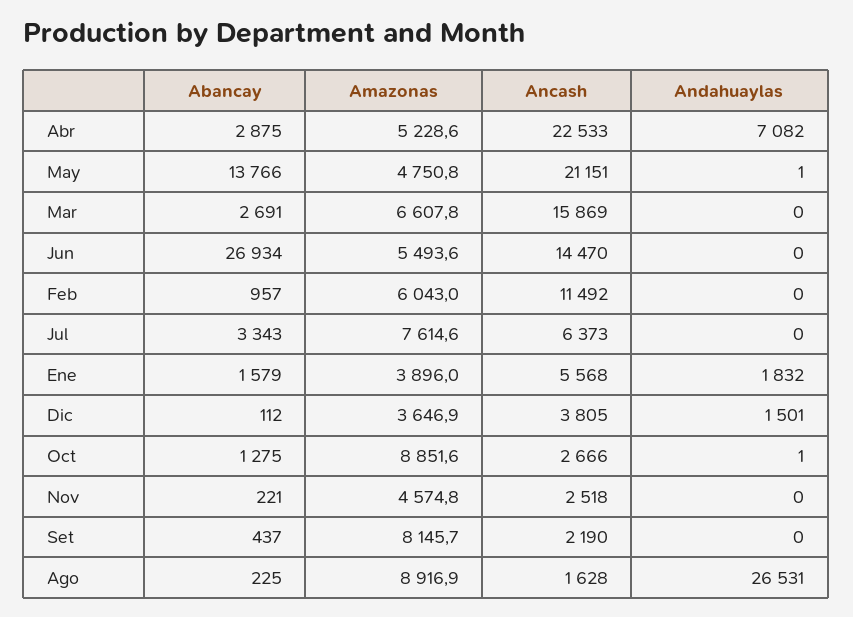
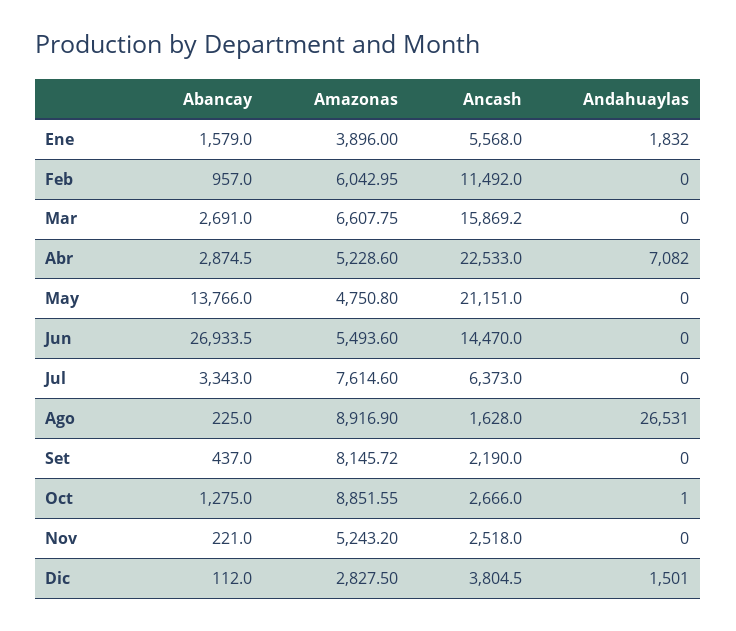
  {
    "Abancay": {
      "Abr": 2874.5,
      "May": 13766,
      "Mar": 2691,
      "Jun": 26933.5,
      "Feb": 957,
      "Jul": 3343,
      "Ene": 1579,
      "Dic": 112,
      "Oct": 1275,
      "Nov": 221,
      "Set": 437,
      "Ago": 225
    },
    "Amazonas": {
      "Abr": 5228.6,
      "May": 4750.8,
      "Mar": 6607.75,
      "Jun": 5493.6,
      "Feb": 6042.95,
      "Jul": 7614.6,
      "Ene": 3896,
-     "Dic": 3646.9,
+     "Dic": 2827.5,
      "Oct": 8851.55,
-     "Nov": 4574.8,
+     "Nov": 5243.2,
      "Set": 8145.72,
      "Ago": 8916.9
    },
    "Ancash": {
      "Abr": 22533,
      "May": 21151,
      "Mar": 15869.2,
      "Jun": 14470,
      "Feb": 11492,
      "Jul": 6373,
      "Ene": 5568,
      "Dic": 3804.5,
      "Oct": 2666,
      "Nov": 2518,
      "Set": 2190,
      "Ago": 1628
    },
    "Andahuaylas": {
      "Abr": 7082,
-     "May": 1,
+     "May": 0,
      "Mar": 0,
      "Jun": 0,
      "Feb": 0,
      "Jul": 0,
      "Ene": 1832,
      "Dic": 1501,
      "Oct": 1,
      "Nov": 0,
      "Set": 0,
      "Ago": 26531
    }
  }

